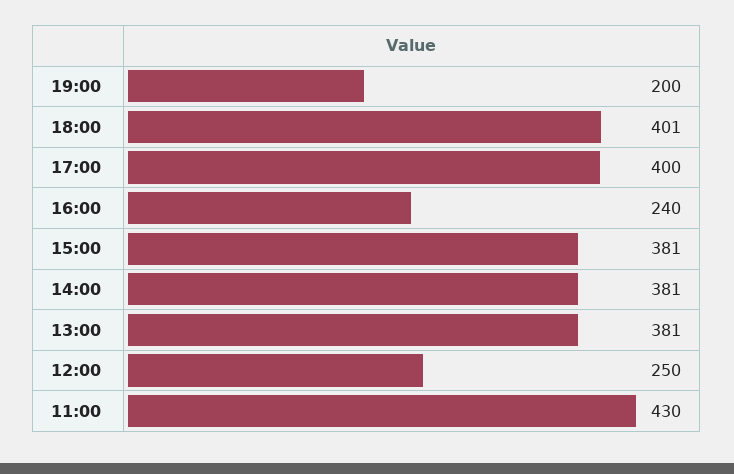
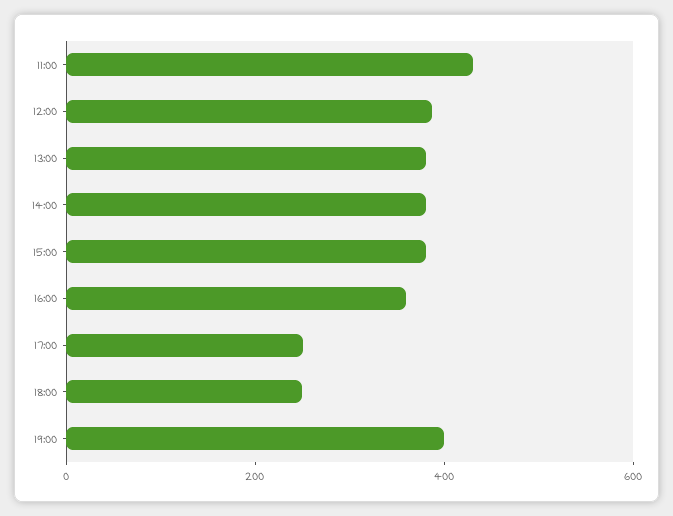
  {
-   "19:00": 200,
+   "19:00": 400,
-   "18:00": 401,
+   "18:00": 250,
-   "17:00": 400,
+   "17:00": 250,
-   "16:00": 240,
+   "16:00": 350,
    "15:00": 381,
    "14:00": 381,
    "13:00": 381,
-   "12:00": 250,
+   "12:00": 400,
    "11:00": 430
  }

